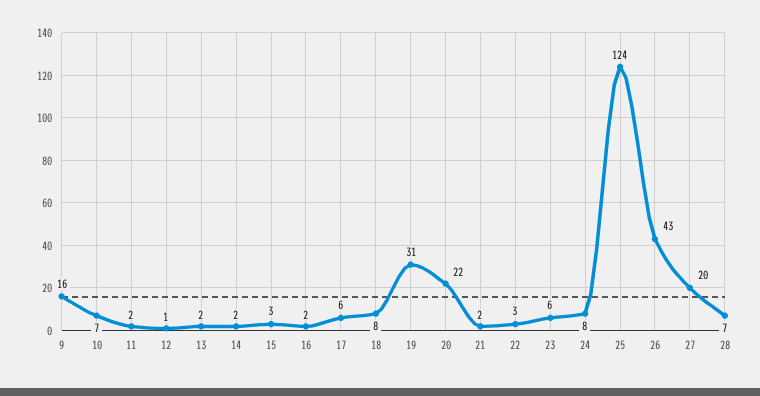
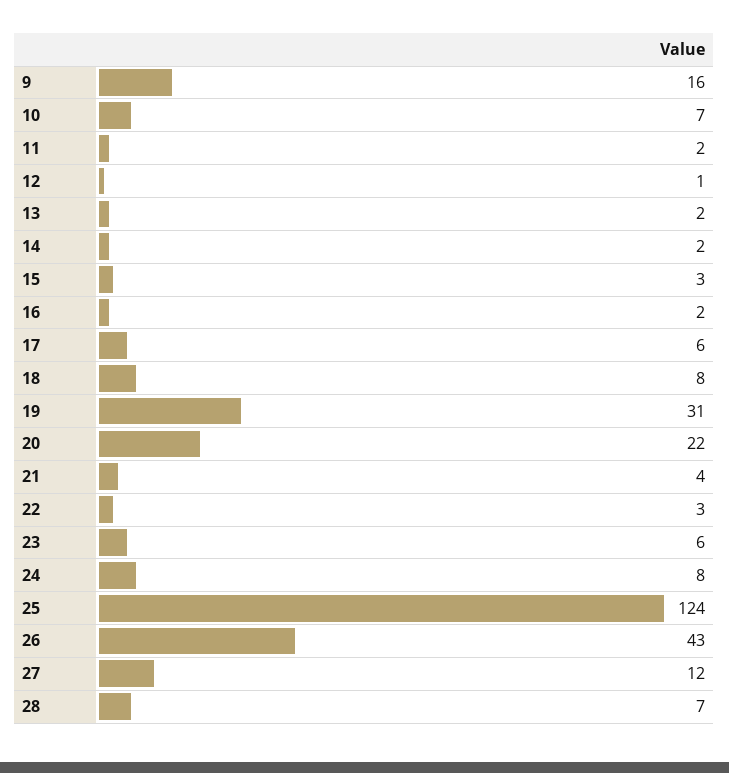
  {
    "9": 16,
    "10": 7,
    "11": 2,
    "12": 1,
    "13": 2,
    "14": 2,
    "15": 3,
    "16": 2,
    "17": 6,
    "18": 8,
    "19": 31,
    "20": 22,
-   "21": 2,
+   "21": 4,
    "22": 3,
    "23": 6,
    "24": 8,
    "25": 124,
    "26": 43,
-   "27": 20,
+   "27": 12,
    "28": 7
  }

